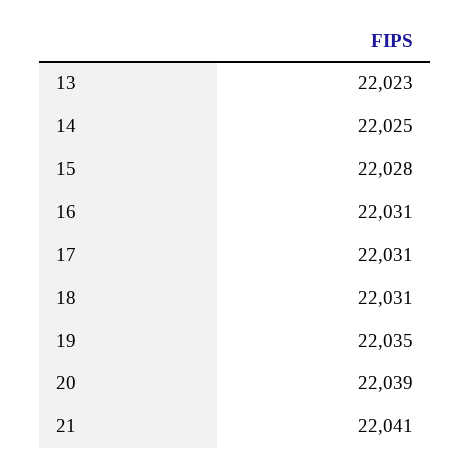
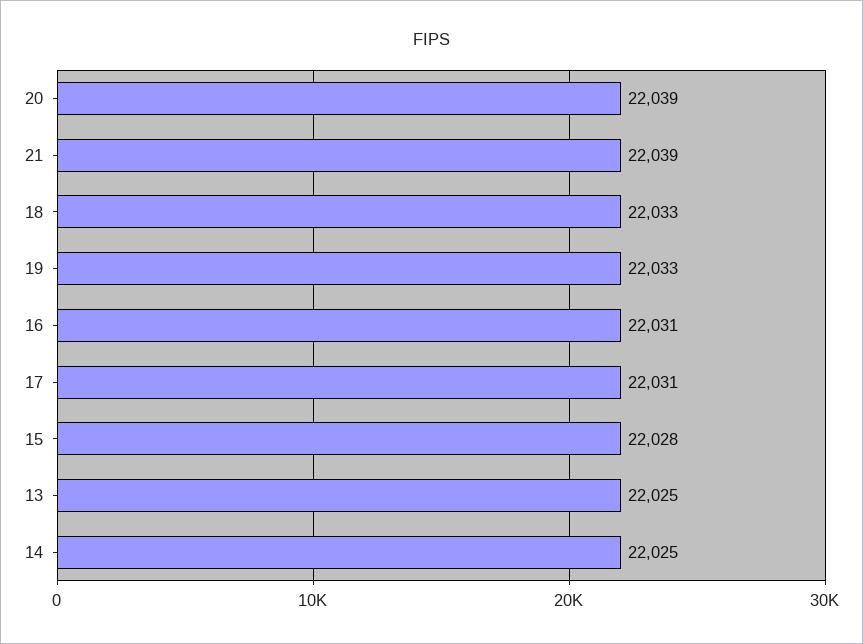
  {
-   "13": 22023,
+   "13": 22025,
    "14": 22025,
    "15": 22028,
    "16": 22031,
    "17": 22031,
-   "18": 22031,
+   "18": 22033,
-   "19": 22035,
+   "19": 22033,
    "20": 22039,
-   "21": 22041
+   "21": 22039
  }

